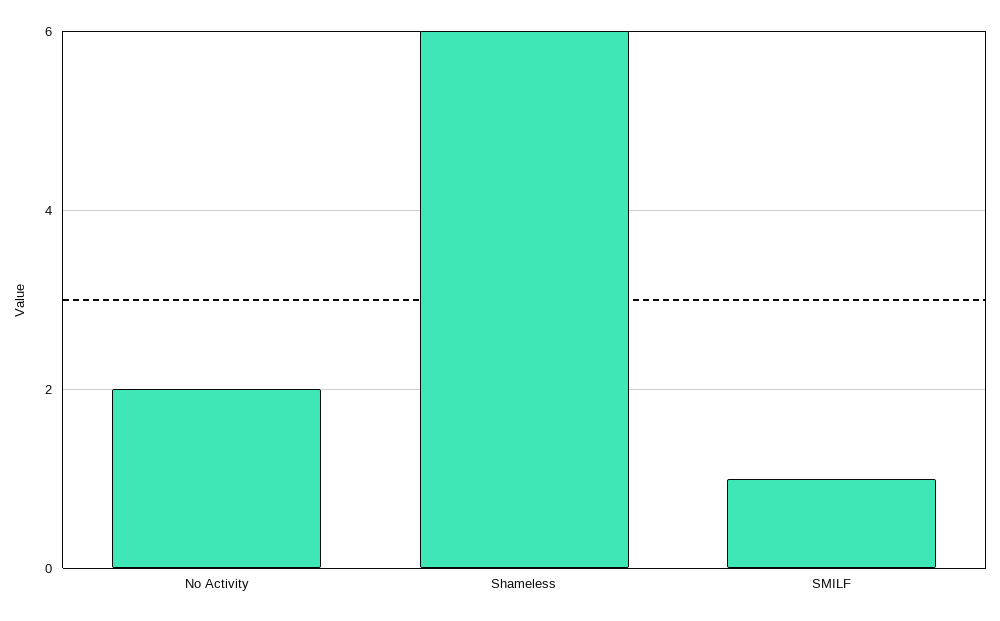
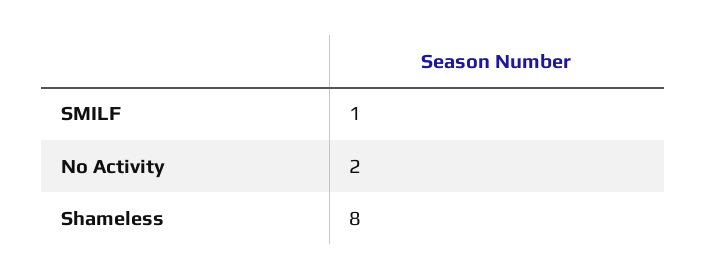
  {
    "No Activity": 2,
-   "Shameless": 6,
+   "Shameless": 8,
    "SMILF": 1
  }

